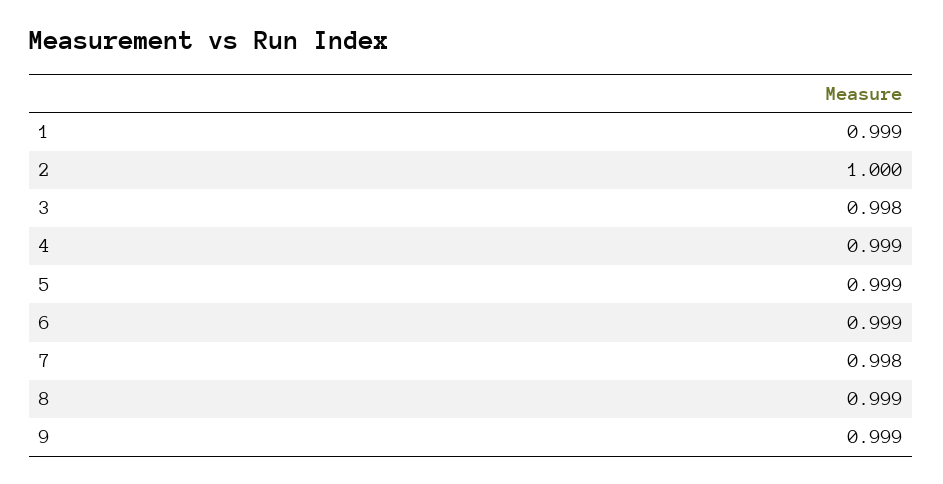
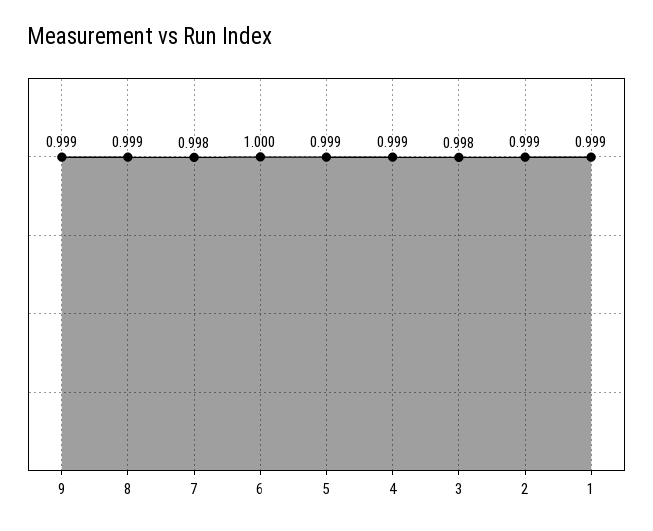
  {
    "1": 0.999,
-   "2": 1,
+   "2": 0.999,
    "3": 0.998,
    "4": 0.999,
    "5": 0.999,
-   "6": 0.999,
+   "6": 1,
    "7": 0.998,
    "8": 0.999,
    "9": 0.999
  }

